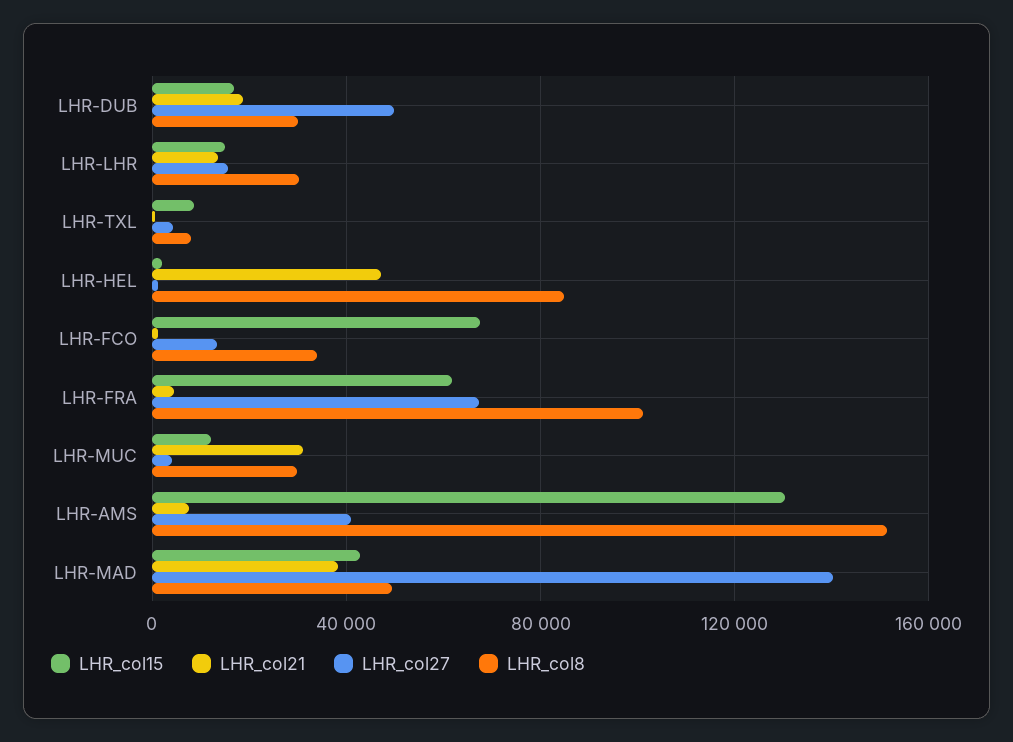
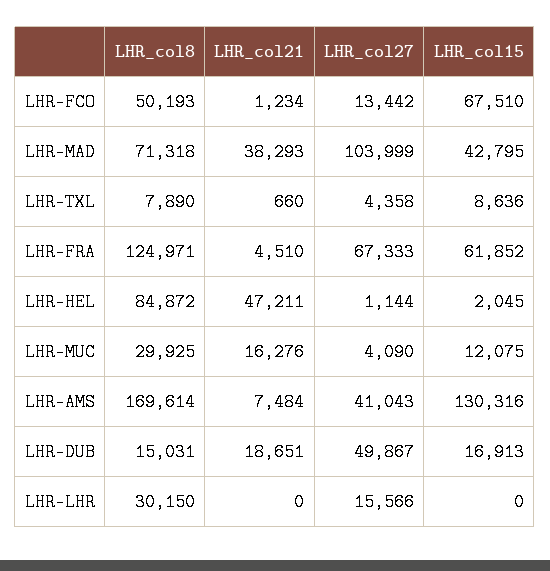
  {
    "LHR_col15": {
      "LHR-DUB": 16913,
-     "LHR-LHR": 15000,
+     "LHR-LHR": 0,
      "LHR-TXL": 8636,
      "LHR-HEL": 2045,
      "LHR-FCO": 67510,
      "LHR-FRA": 61852,
      "LHR-MUC": 12075,
      "LHR-AMS": 130316,
      "LHR-MAD": 42795
    },
    "LHR_col21": {
      "LHR-DUB": 18651,
-     "LHR-LHR": 15000,
+     "LHR-LHR": 0,
      "LHR-TXL": 660,
      "LHR-HEL": 47211,
      "LHR-FCO": 1234,
      "LHR-FRA": 4510,
-     "LHR-MUC": 30000,
+     "LHR-MUC": 16276,
      "LHR-AMS": 7484,
      "LHR-MAD": 38293
    },
    "LHR_col27": {
      "LHR-DUB": 49867,
      "LHR-LHR": 15566,
      "LHR-TXL": 4358,
      "LHR-HEL": 1144,
      "LHR-FCO": 13442,
      "LHR-FRA": 67333,
      "LHR-MUC": 4090,
      "LHR-AMS": 41043,
-     "LHR-MAD": 140000
+     "LHR-MAD": 103999
    },
    "LHR_col8": {
-     "LHR-DUB": 30000,
+     "LHR-DUB": 15031,
      "LHR-LHR": 30150,
      "LHR-TXL": 7890,
      "LHR-HEL": 84872,
-     "LHR-FCO": 35000,
+     "LHR-FCO": 50193,
-     "LHR-FRA": 100000,
+     "LHR-FRA": 124971,
      "LHR-MUC": 29925,
-     "LHR-AMS": 150000,
+     "LHR-AMS": 169614,
-     "LHR-MAD": 50000
+     "LHR-MAD": 71318
    }
  }

